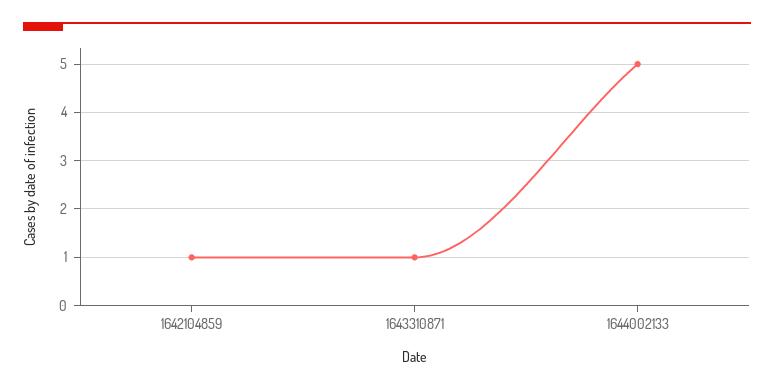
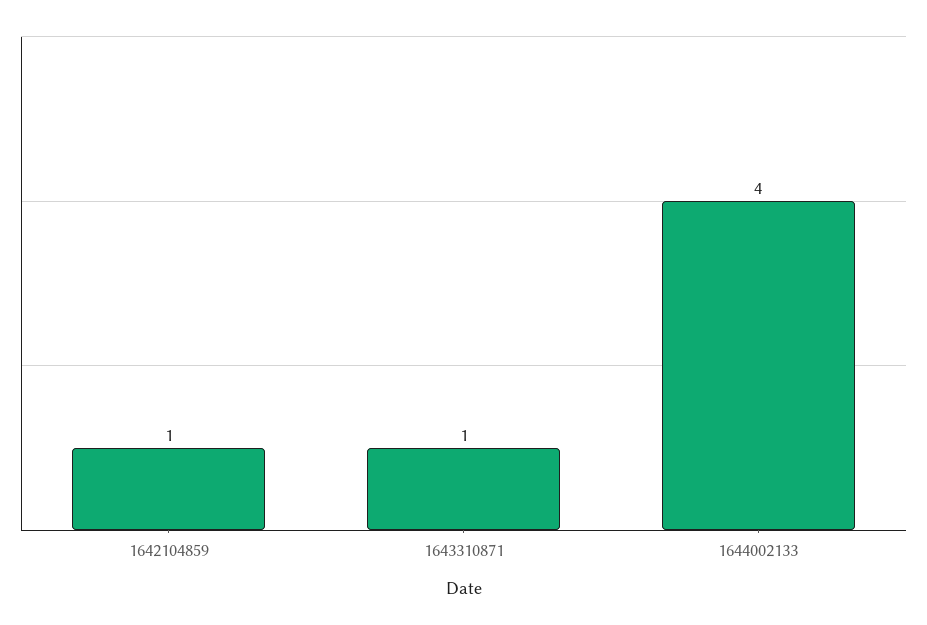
  {
    "1642104859": 1,
    "1643310871": 1,
-   "1644002133": 5
+   "1644002133": 4
  }

